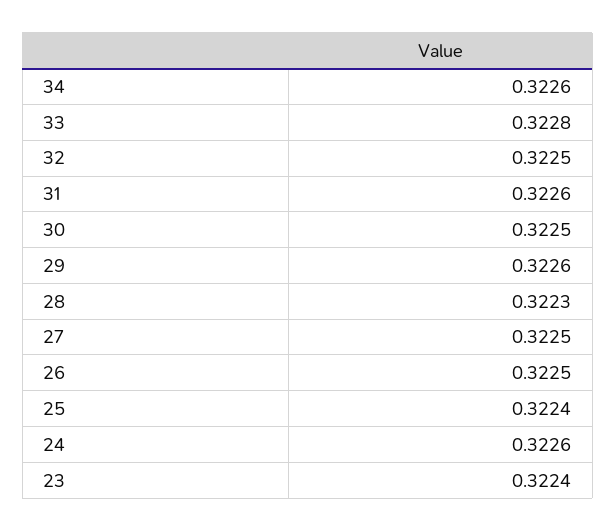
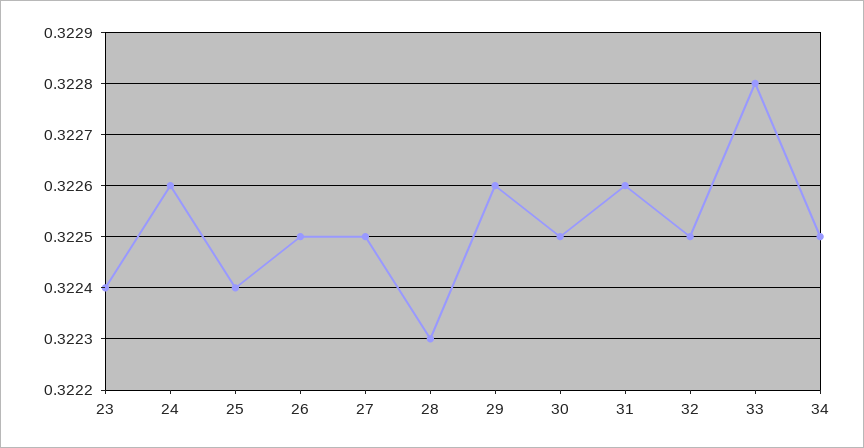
  {
-   "34": 0.3226,
+   "34": 0.3225,
    "33": 0.3228,
    "32": 0.3225,
    "31": 0.3226,
    "30": 0.3225,
    "29": 0.3226,
    "28": 0.3223,
    "27": 0.3225,
    "26": 0.3225,
    "25": 0.3224,
    "24": 0.3226,
    "23": 0.3224
  }

